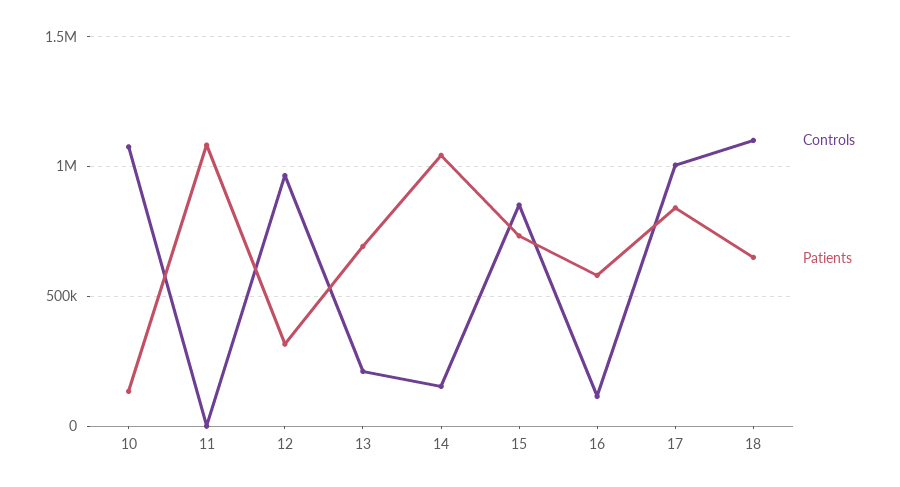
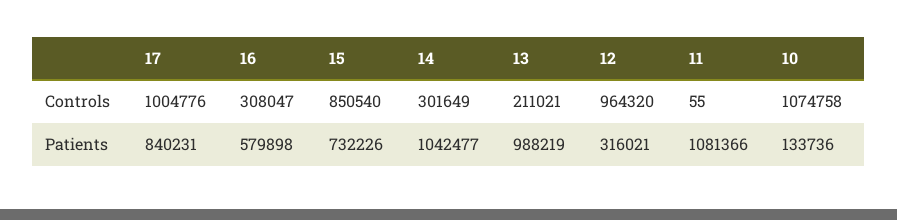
  {
    "Controls": {
      "10": 1074758,
      "11": 55,
      "12": 964320,
      "13": 211021,
-     "14": 150000,
+     "14": 301649,
      "15": 850540,
-     "16": 100000,
+     "16": 308047,
-     "17": 1004776,
+     "17": 1004776
-     "18": 1100000
    },
    "Patients": {
      "10": 133736,
      "11": 1081366,
      "12": 316021,
-     "13": 700000,
+     "13": 988219,
      "14": 1042477,
      "15": 732226,
      "16": 579898,
-     "17": 840231,
+     "17": 840231
-     "18": 650000
    }
  }

